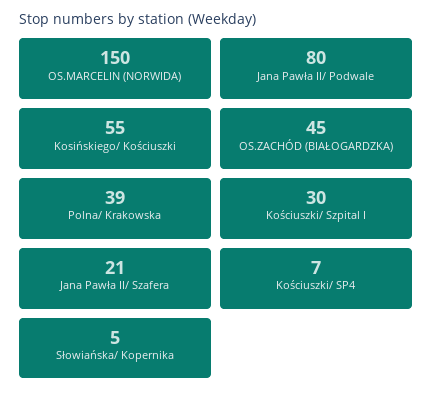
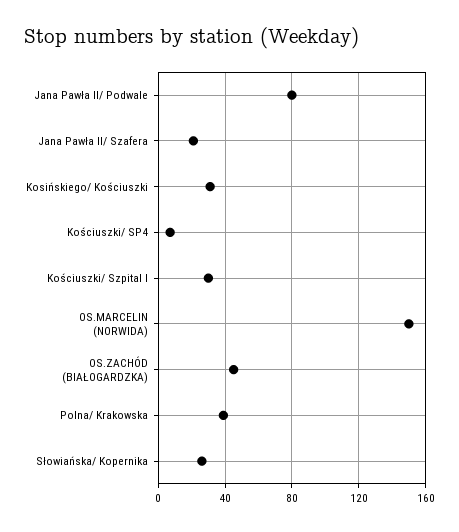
  {
    "OS.MARCELIN (NORWIDA)": 150,
    "Jana Pawła II/ Podwale": 80,
-   "Kosińskiego/ Kościuszki": 55,
+   "Kosińskiego/ Kościuszki": 30,
    "OS.ZACHÓD (BIAŁOGARDZKA)": 45,
    "Polna/ Krakowska": 39,
    "Kościuszki/ Szpital I": 30,
    "Jana Pawła II/ Szafera": 21,
    "Kościuszki/ SP4": 7,
-   "Słowiańska/ Kopernika": 5
+   "Słowiańska/ Kopernika": 25
  }

